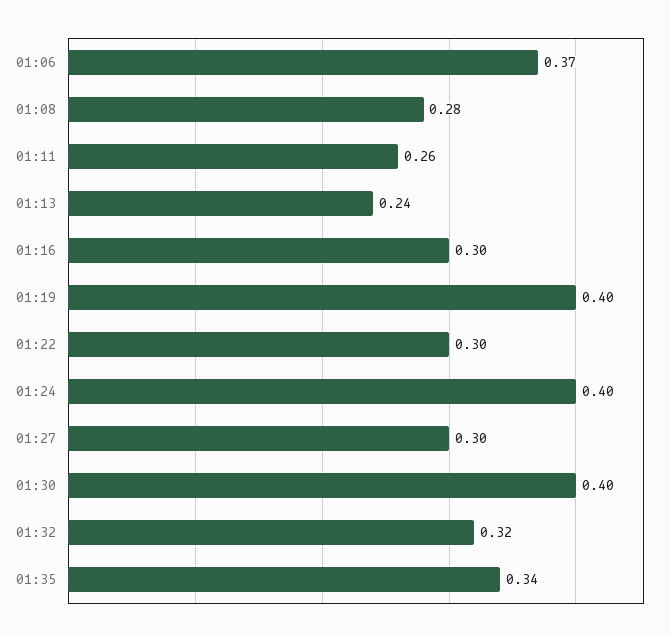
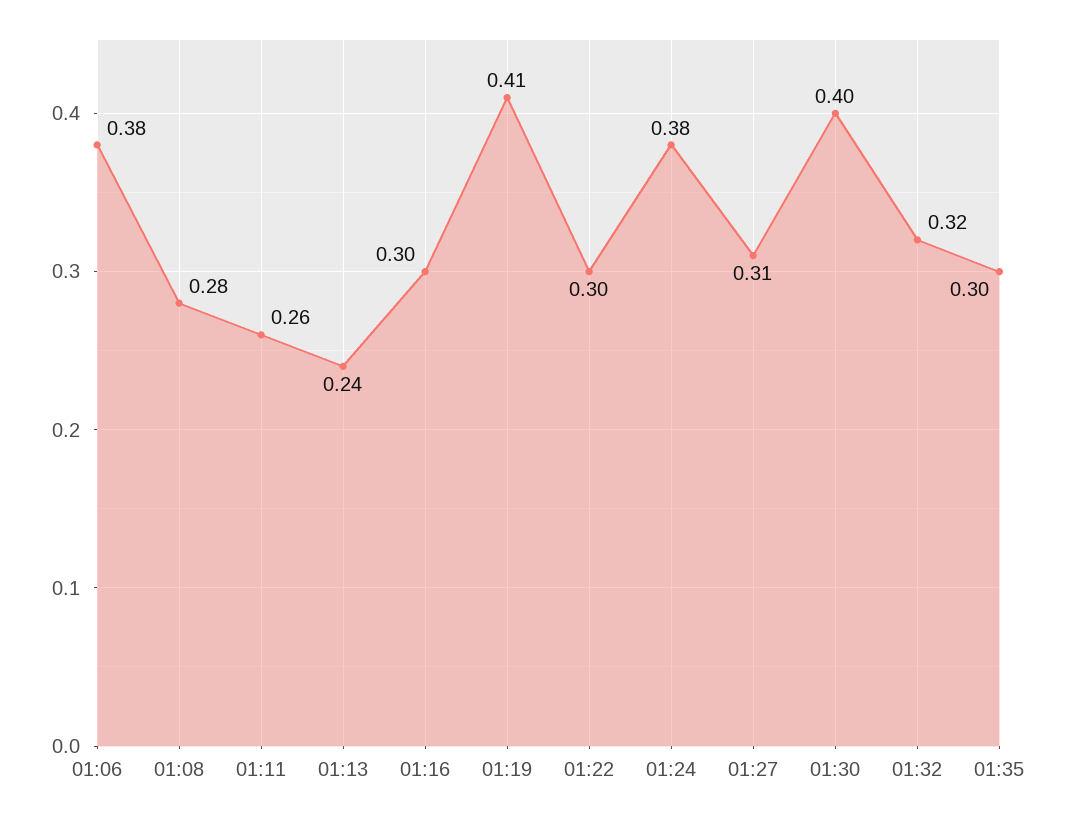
  {
-   "01:06": 0.37,
+   "01:06": 0.38,
    "01:08": 0.28,
    "01:11": 0.26,
    "01:13": 0.24,
    "01:16": 0.3,
-   "01:19": 0.4,
+   "01:19": 0.41,
    "01:22": 0.3,
-   "01:24": 0.4,
+   "01:24": 0.38,
-   "01:27": 0.3,
+   "01:27": 0.31,
    "01:30": 0.4,
    "01:32": 0.32,
-   "01:35": 0.34
+   "01:35": 0.3
  }

